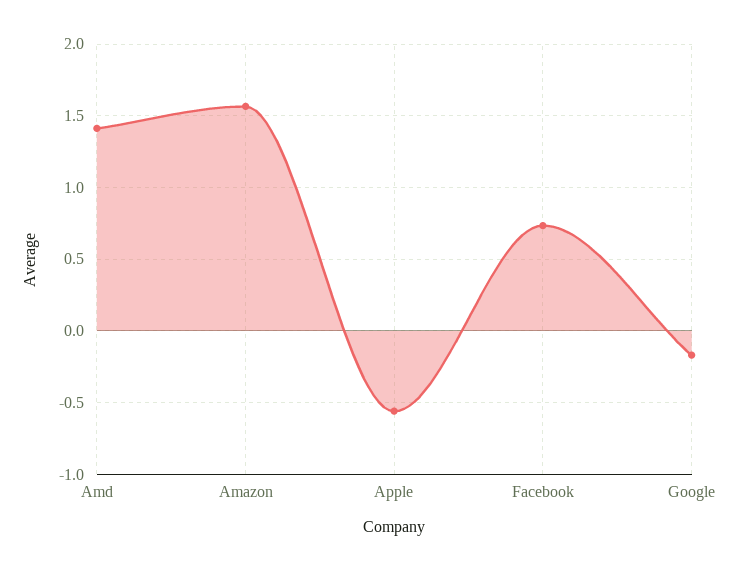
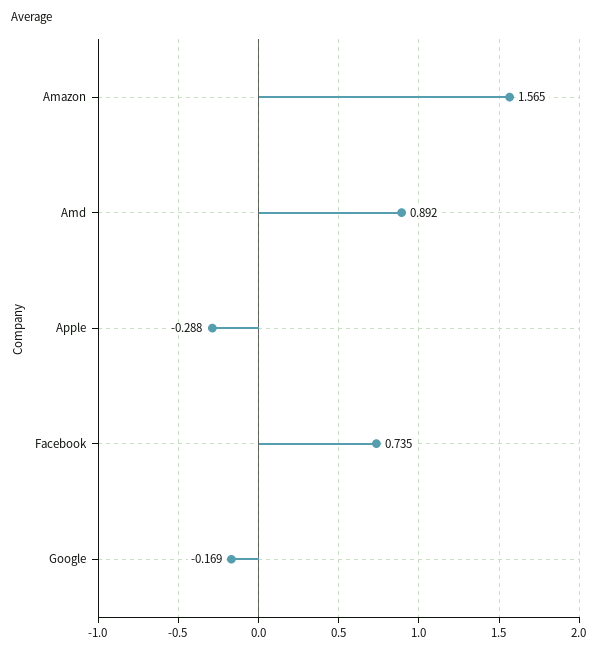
  {
-   "Amd": 1.4,
+   "Amd": 0.892,
    "Amazon": 1.565,
-   "Apple": -0.55,
+   "Apple": -0.288,
    "Facebook": 0.735,
    "Google": -0.169
  }

